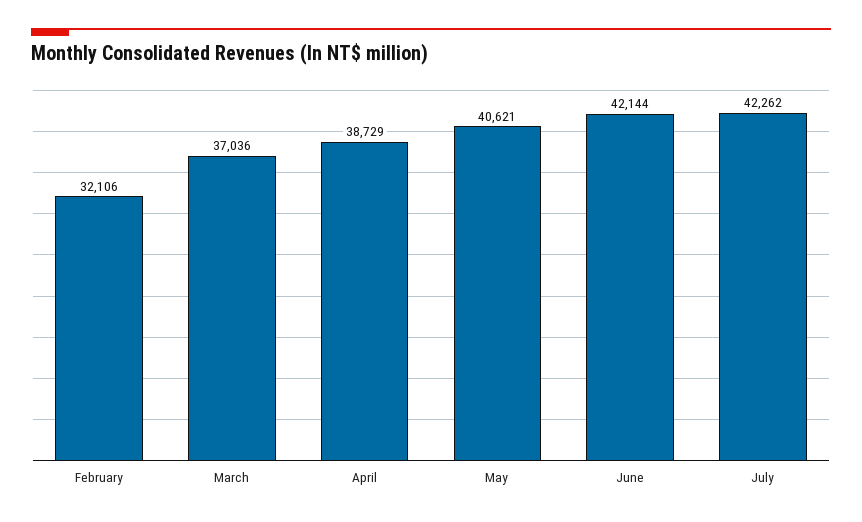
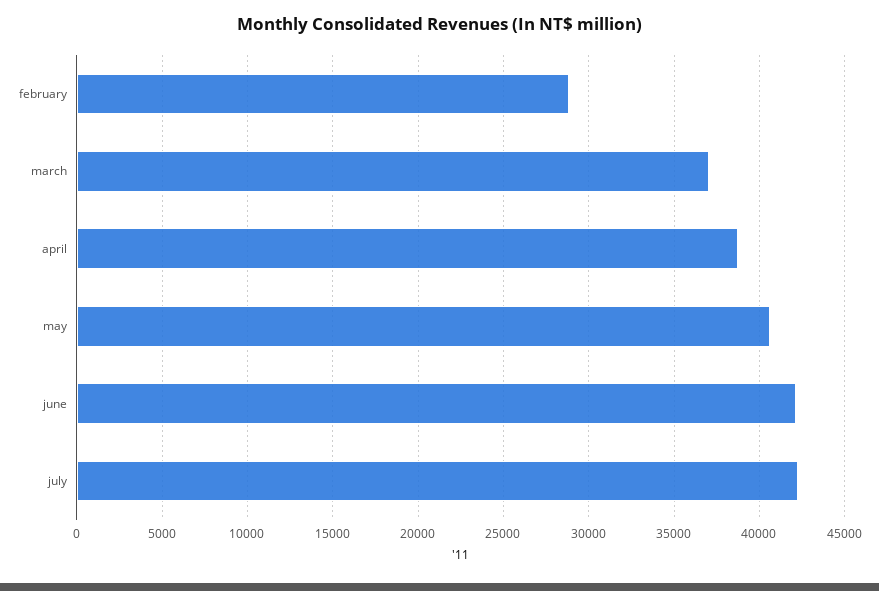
  {
-   "February": 32106,
+   "February": 29000,
    "March": 37036,
    "April": 38729,
    "May": 40621,
    "June": 42144,
    "July": 42262
  }

